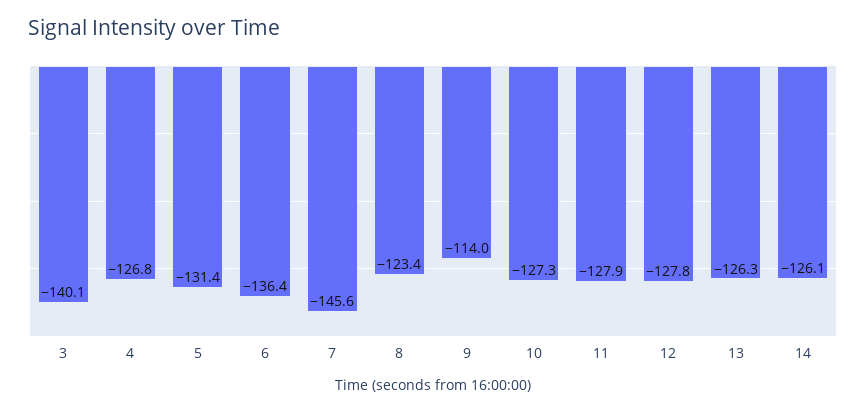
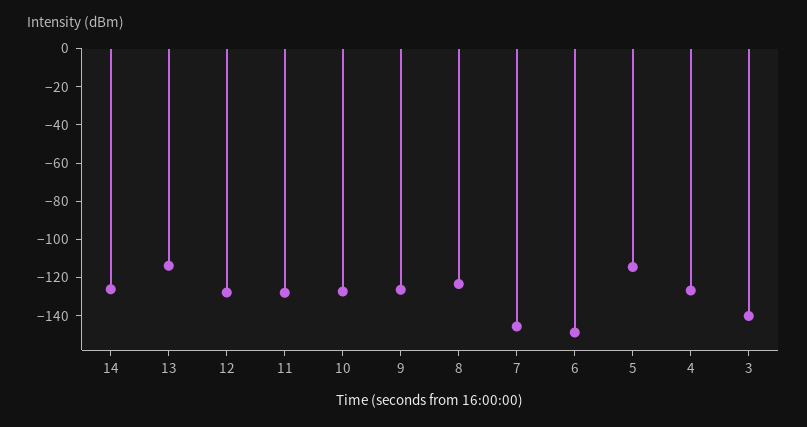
  {
    "3": -140.1,
    "4": -126.8,
-   "5": -131.4,
+   "5": -115,
-   "6": -136.4,
+   "6": -150,
    "7": -145.6,
    "8": -123.4,
-   "9": -114,
+   "9": -125,
    "10": -127.3,
    "11": -127.9,
    "12": -127.8,
-   "13": -126.3,
+   "13": -115,
    "14": -126.1
  }

